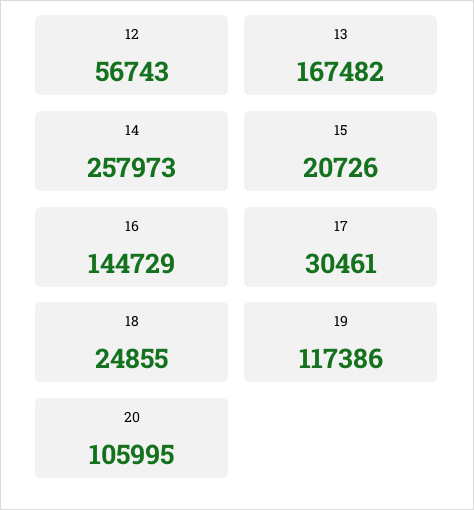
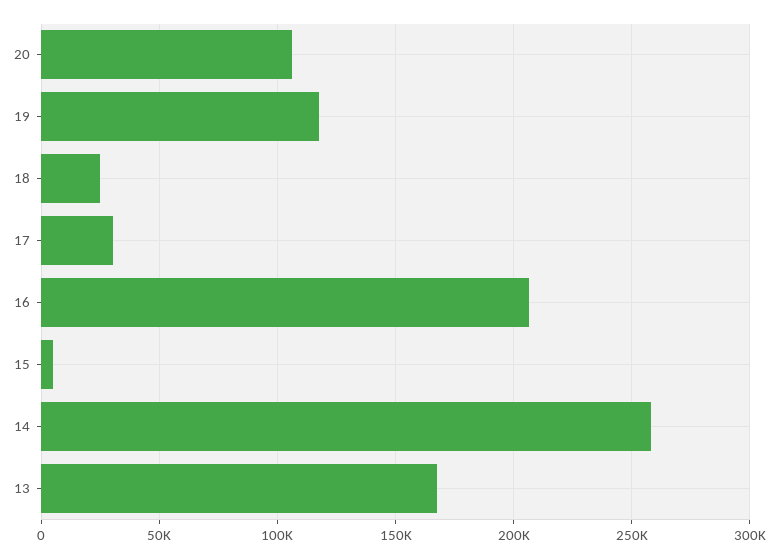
  {
-   "12": 56743,
    "13": 167482,
    "14": 257973,
-   "15": 20726,
+   "15": 5000,
-   "16": 144729,
+   "16": 205000,
    "17": 30461,
    "18": 24855,
    "19": 117386,
    "20": 105995
  }

